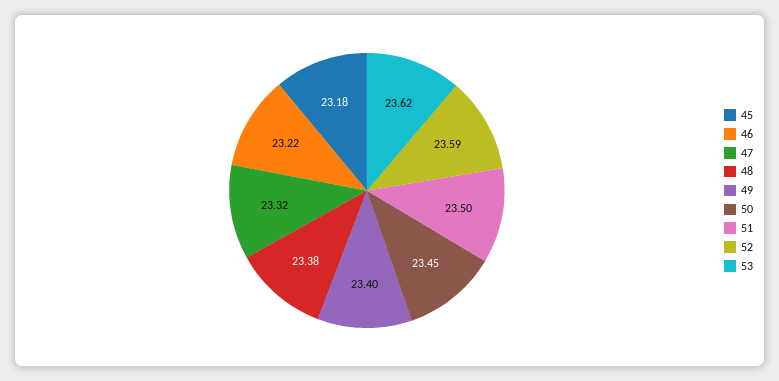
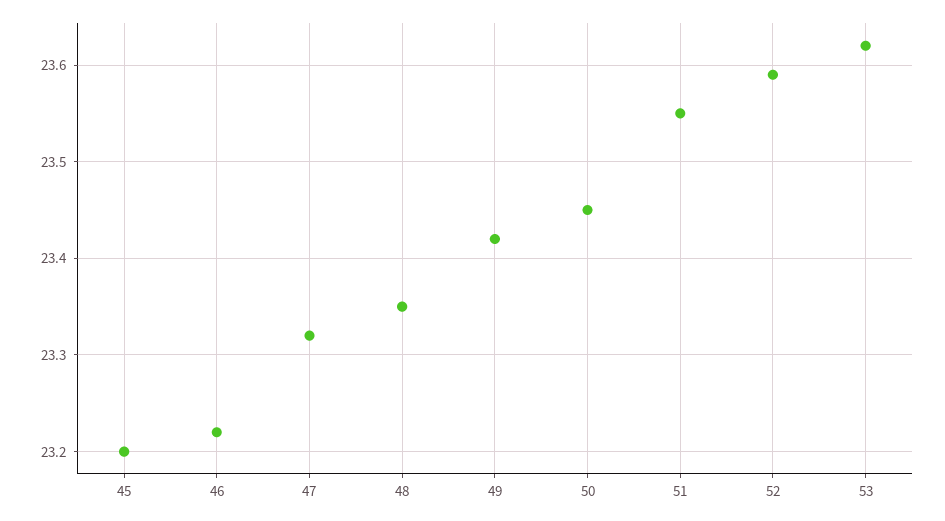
  {
-   "45": 23.18,
+   "45": 23.2,
    "46": 23.22,
    "47": 23.32,
-   "48": 23.38,
+   "48": 23.35,
-   "49": 23.4,
+   "49": 23.42,
    "50": 23.45,
-   "51": 23.5,
+   "51": 23.55,
    "52": 23.59,
    "53": 23.62
  }

